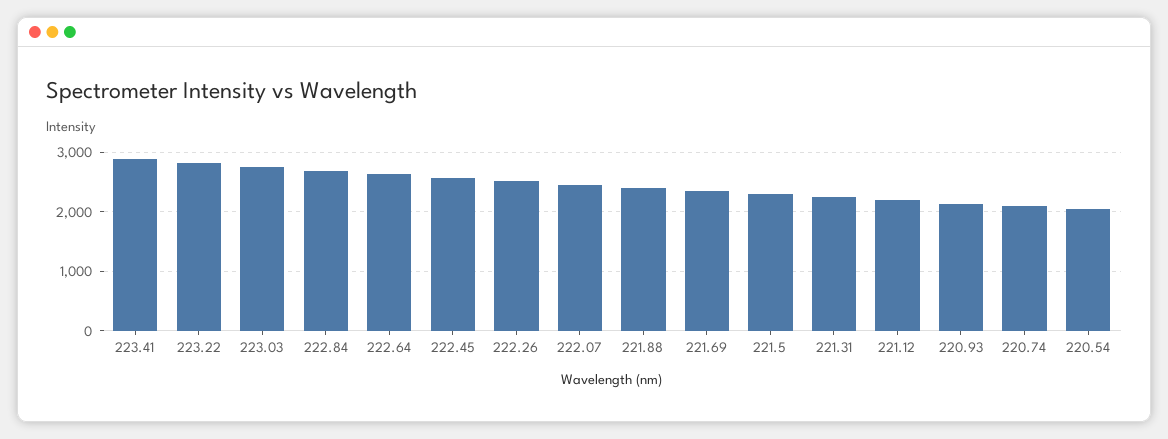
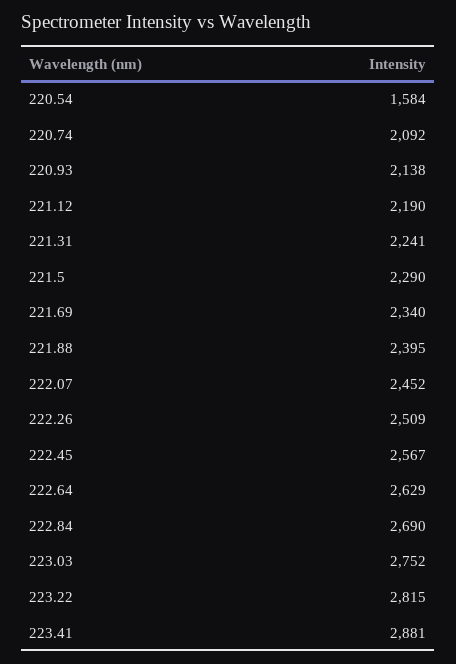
  {
    "223.41": 2881,
    "223.22": 2815,
    "223.03": 2752,
    "222.84": 2690,
    "222.64": 2629,
    "222.45": 2567,
    "222.26": 2509,
    "222.07": 2452,
    "221.88": 2395,
    "221.69": 2340,
    "221.5": 2290,
    "221.31": 2241,
    "221.12": 2190,
    "220.93": 2138,
    "220.74": 2092,
-   "220.54": 2000
+   "220.54": 1584
  }

